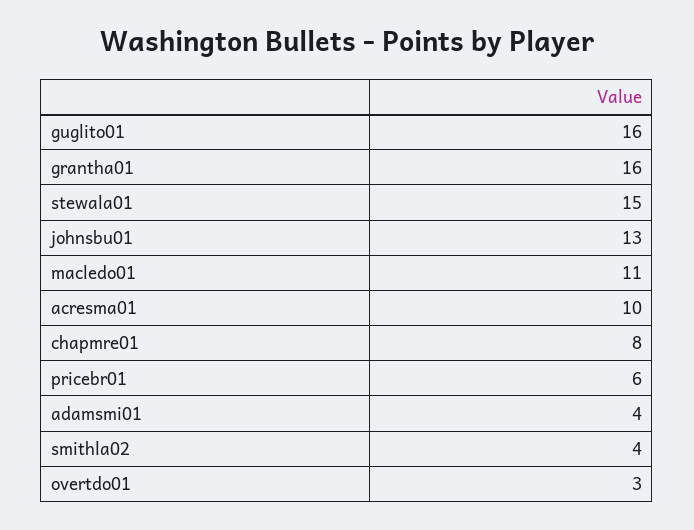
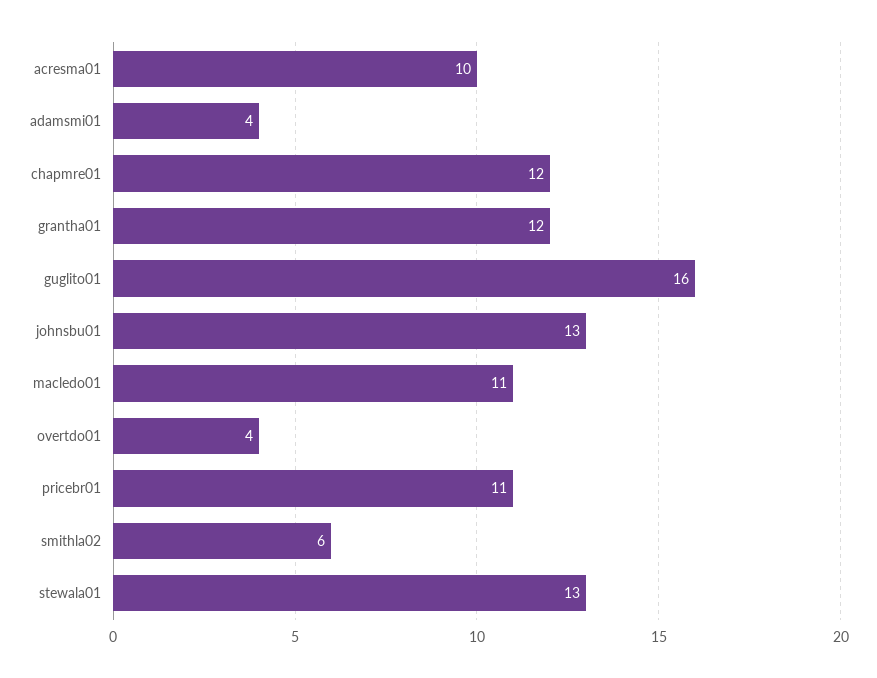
  {
    "guglito01": 16,
-   "grantha01": 16,
+   "grantha01": 12,
-   "stewala01": 15,
+   "stewala01": 13,
    "johnsbu01": 13,
    "macledo01": 11,
    "acresma01": 10,
-   "chapmre01": 8,
+   "chapmre01": 12,
-   "pricebr01": 6,
+   "pricebr01": 11,
    "adamsmi01": 4,
-   "smithla02": 4,
+   "smithla02": 6,
-   "overtdo01": 3
+   "overtdo01": 4
  }

